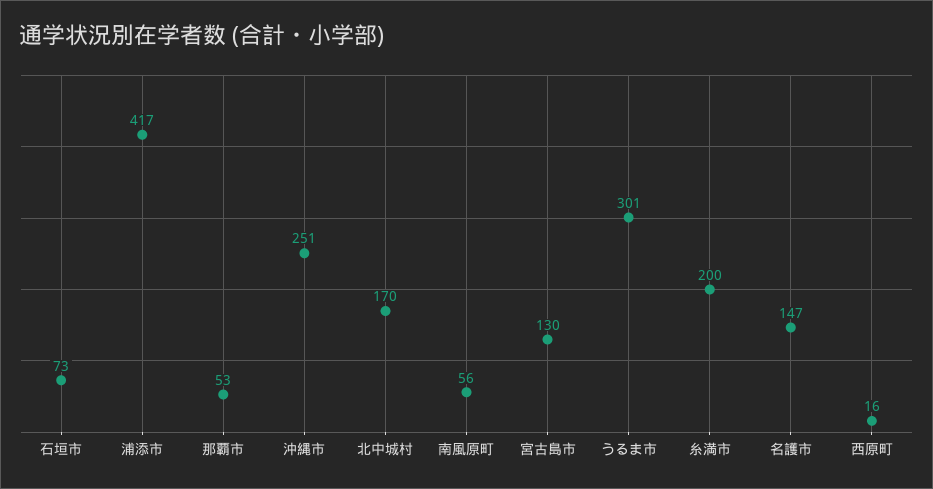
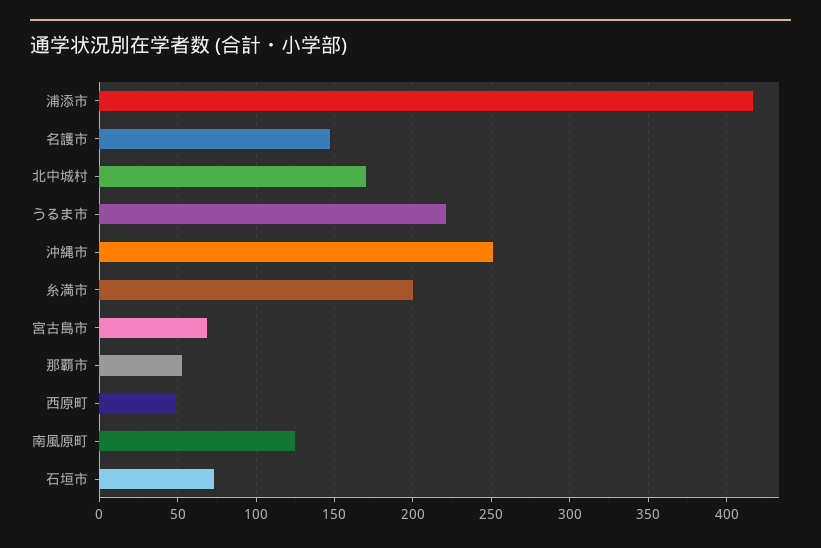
  {
    "石垣市": 73,
    "浦添市": 417,
    "那覇市": 53,
    "沖縄市": 251,
    "北中城村": 170,
-   "南風原町": 56,
+   "南風原町": 125,
-   "宮古島市": 130,
+   "宮古島市": 70,
-   "うるま市": 301,
+   "うるま市": 220,
    "糸満市": 200,
    "名護市": 147,
-   "西原町": 16
+   "西原町": 50
  }

